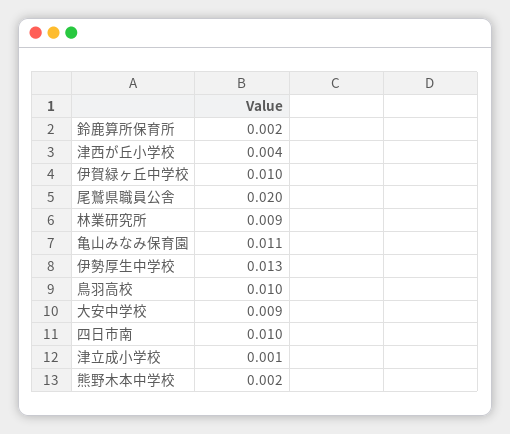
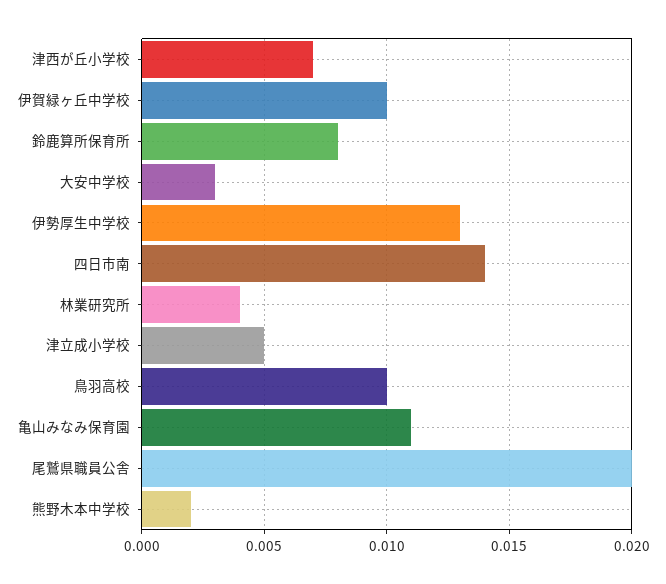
  {
-   "鈴鹿算所保育所": 0.002,
+   "鈴鹿算所保育所": 0.008,
-   "津西が丘小学校": 0.004,
+   "津西が丘小学校": 0.007,
    "伊賀緑ヶ丘中学校": 0.01,
    "尾鷲県職員公舎": 0.02,
-   "林業研究所": 0.009,
+   "林業研究所": 0.004,
    "亀山みなみ保育園": 0.011,
    "伊勢厚生中学校": 0.013,
    "鳥羽高校": 0.01,
-   "大安中学校": 0.009,
+   "大安中学校": 0.003,
-   "四日市南": 0.01,
+   "四日市南": 0.014,
-   "津立成小学校": 0.001,
+   "津立成小学校": 0.005,
    "熊野木本中学校": 0.002
  }

